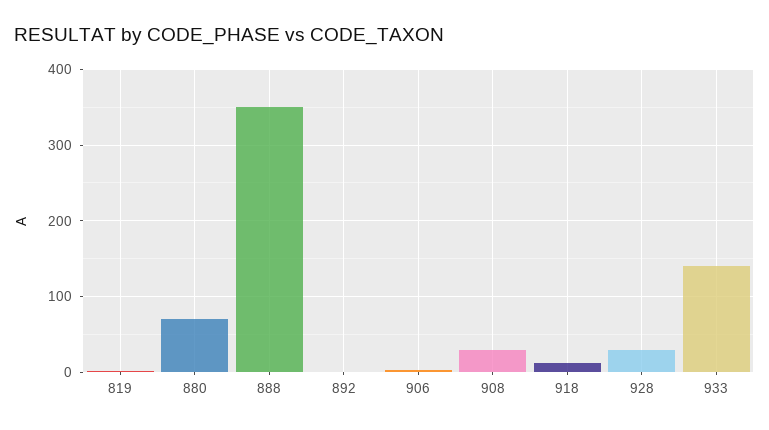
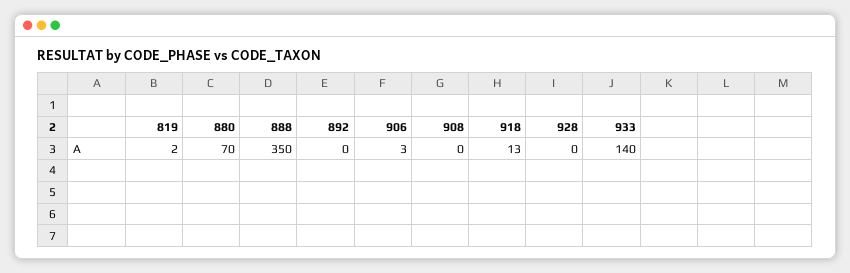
  {
    "819": 2,
    "880": 70,
    "888": 350,
    "892": 0,
    "906": 3,
-   "908": 30,
+   "908": 0,
    "918": 13,
-   "928": 30,
+   "928": 0,
    "933": 140
  }

